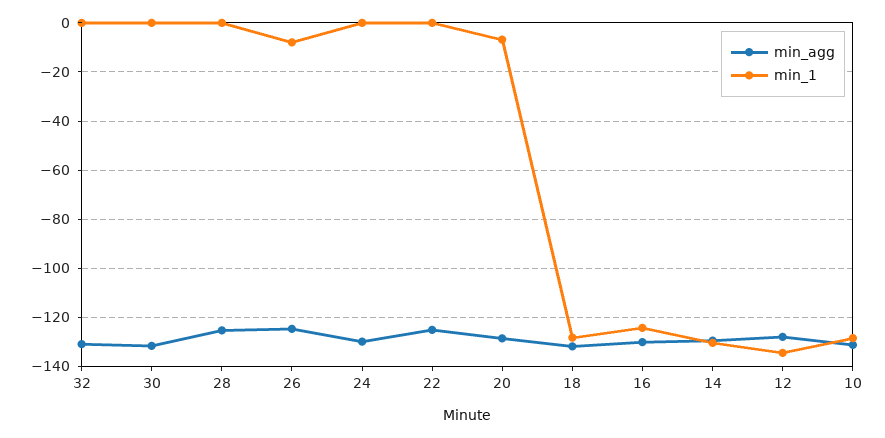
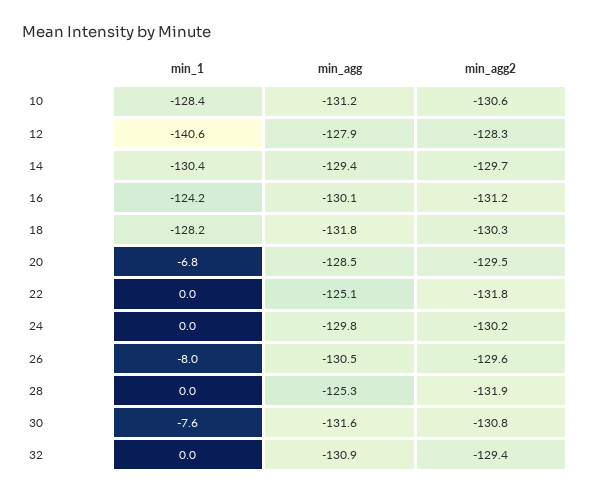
  {
    "min_agg": {
      "32": -130.9,
      "30": -131.6,
      "28": -125.3,
-     "26": -125,
+     "26": -130.5,
      "24": -129.8,
      "22": -125.1,
      "20": -128.5,
      "18": -131.8,
      "16": -130.1,
      "14": -129.4,
      "12": -127.9,
      "10": -131.2
    },
    "min_1": {
      "32": 0,
-     "30": 0,
+     "30": -7.6,
      "28": 0,
      "26": -8,
      "24": 0,
      "22": 0,
      "20": -6.8,
      "18": -128.2,
      "16": -124.2,
      "14": -130.4,
-     "12": -135,
+     "12": -140.6,
      "10": -128.4
-   }
+   },
+   "min_agg2": {
+     "10": -130.6,
+     "12": -128.3,
+     "14": -129.7,
+     "16": -131.2,
+     "18": -130.3,
+     "20": -129.5,
+     "22": -131.8,
+     "24": -130.2,
+     "26": -129.6,
+     "28": -131.9,
+     "30": -130.8,
+     "32": -129.4
+   }
  }

